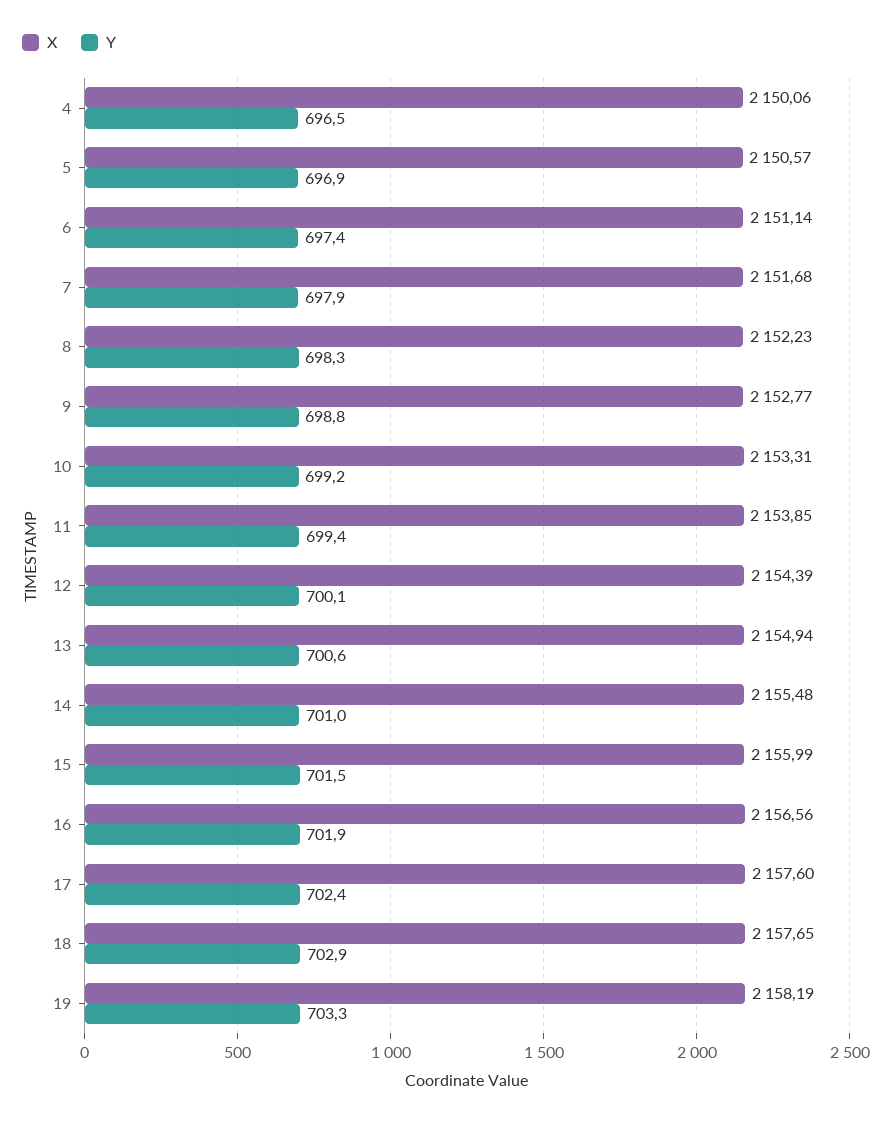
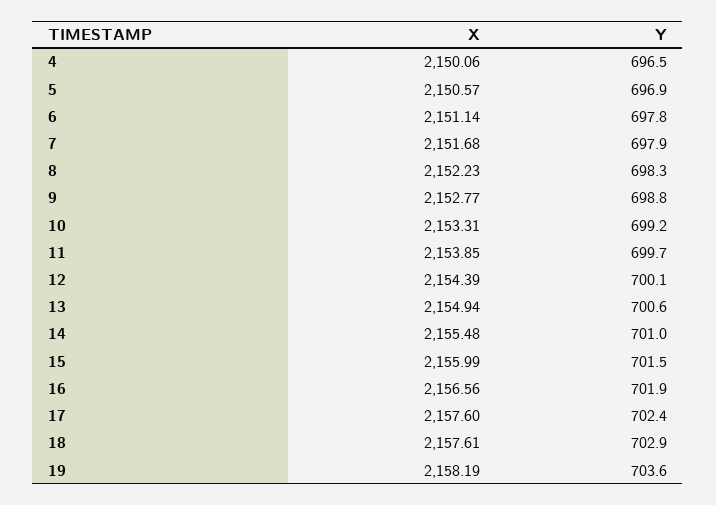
  {
    "X": {
      "4": 2150.06,
      "5": 2150.57,
      "6": 2151.14,
      "7": 2151.68,
      "8": 2152.23,
      "9": 2152.77,
      "10": 2153.31,
      "11": 2153.85,
      "12": 2154.39,
      "13": 2154.94,
      "14": 2155.48,
      "15": 2155.99,
      "16": 2156.56,
      "17": 2157.6,
-     "18": 2157.65,
+     "18": 2157.61,
      "19": 2158.19
    },
    "Y": {
      "4": 696.5,
      "5": 696.9,
-     "6": 697.4,
+     "6": 697.8,
      "7": 697.9,
      "8": 698.3,
      "9": 698.8,
      "10": 699.2,
-     "11": 699.4,
+     "11": 699.7,
      "12": 700.1,
      "13": 700.6,
      "14": 701,
      "15": 701.5,
      "16": 701.9,
      "17": 702.4,
      "18": 702.9,
-     "19": 703.3
+     "19": 703.6
    }
  }

